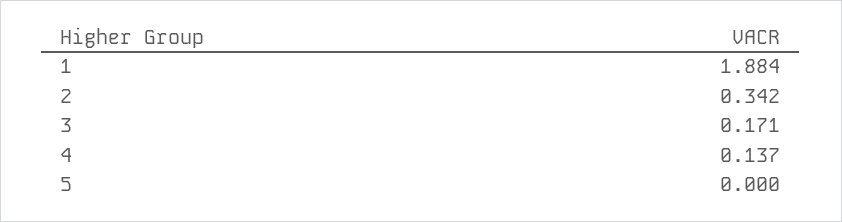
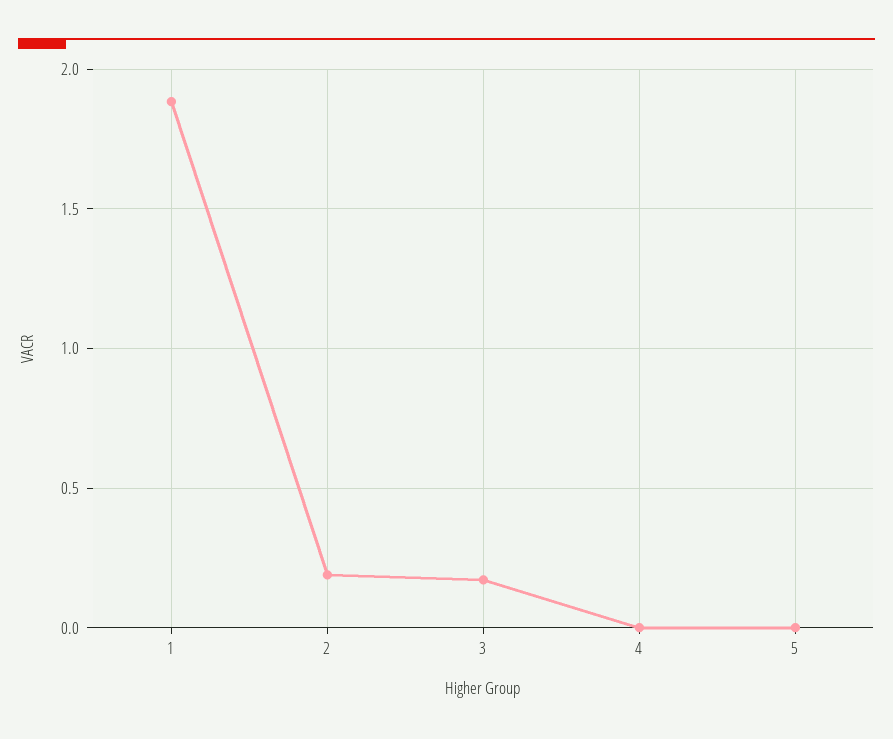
  {
    "1": 1.884,
-   "2": 0.342,
+   "2": 0.2,
    "3": 0.171,
-   "4": 0.137,
+   "4": 0,
    "5": 0
  }

